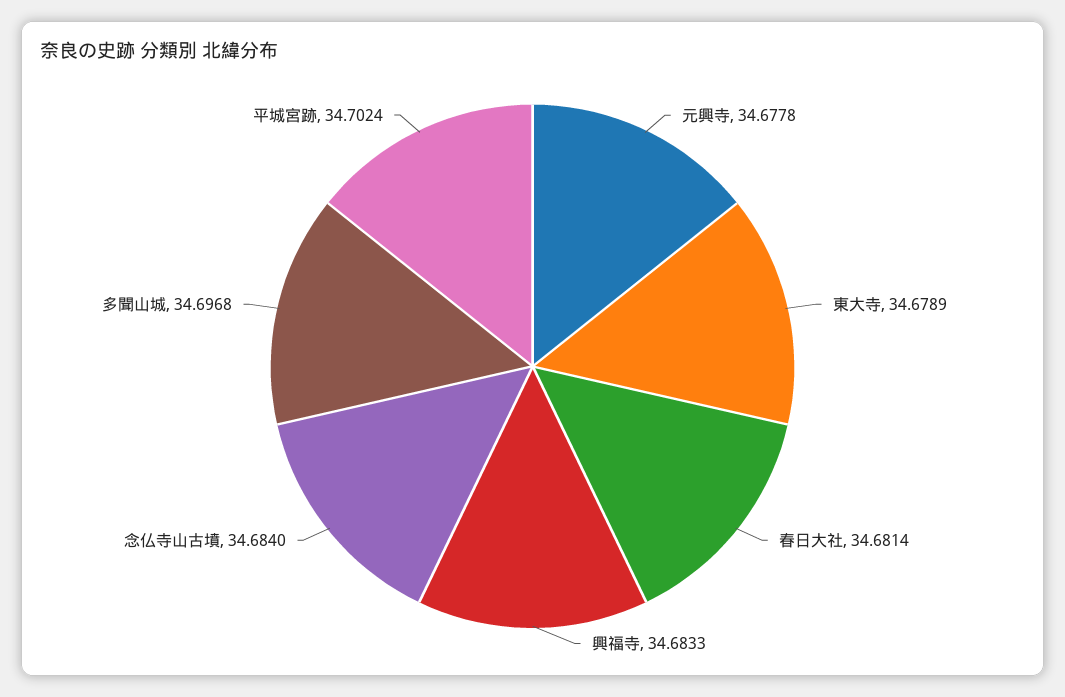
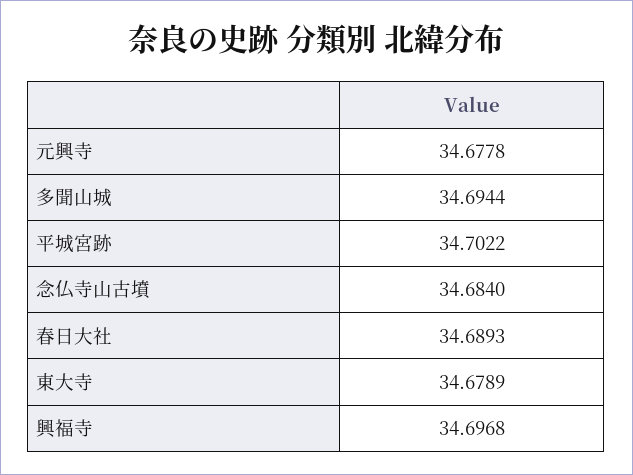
  {
    "元興寺": 34.6778,
    "東大寺": 34.6789,
-   "春日大社": 34.6814,
+   "春日大社": 34.6893,
-   "興福寺": 34.6833,
+   "興福寺": 34.6968,
    "念仏寺山古墳": 34.684,
-   "多聞山城": 34.6968,
+   "多聞山城": 34.6944,
-   "平城宮跡": 34.7024
+   "平城宮跡": 34.7022
  }

